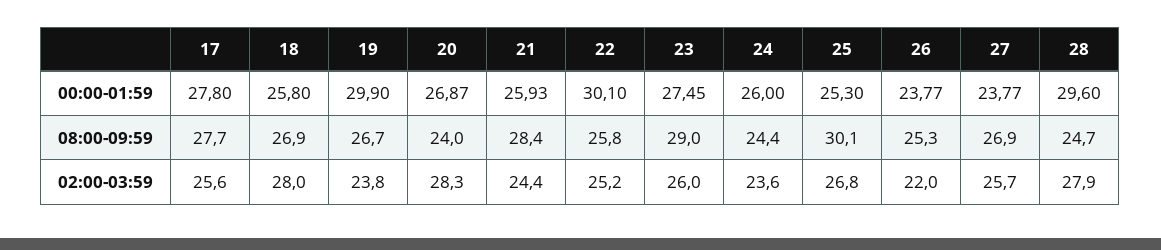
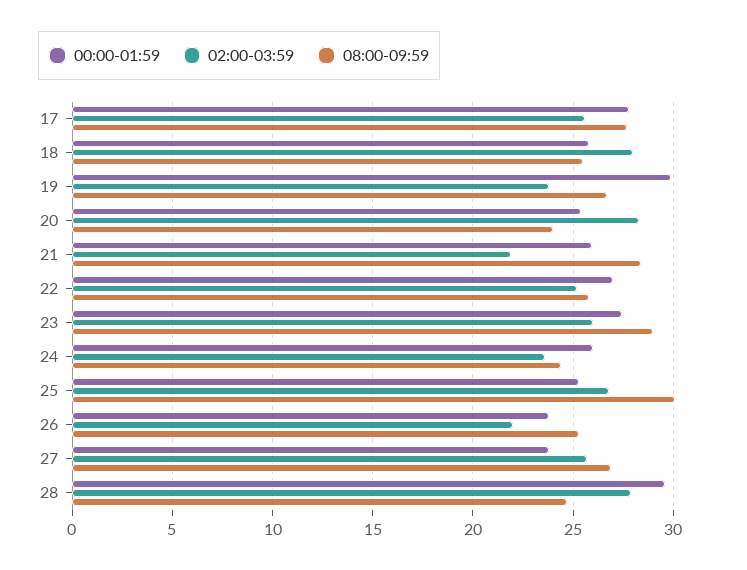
  {
    "00:00-01:59": {
      "17": 27.8,
      "18": 25.8,
      "19": 29.9,
-     "20": 26.87,
+     "20": 25.5,
      "21": 25.93,
-     "22": 30.1,
+     "22": 27,
      "23": 27.45,
      "24": 26,
      "25": 25.3,
      "26": 23.77,
      "27": 23.77,
      "28": 29.6
    },
    "08:00-09:59": {
      "17": 27.7,
-     "18": 26.9,
+     "18": 25.5,
      "19": 26.7,
      "20": 24,
      "21": 28.4,
      "22": 25.8,
      "23": 29,
      "24": 24.4,
      "25": 30.1,
      "26": 25.3,
      "27": 26.9,
      "28": 24.7
    },
    "02:00-03:59": {
      "17": 25.6,
      "18": 28,
      "19": 23.8,
      "20": 28.3,
-     "21": 24.4,
+     "21": 22,
      "22": 25.2,
      "23": 26,
      "24": 23.6,
      "25": 26.8,
      "26": 22,
      "27": 25.7,
      "28": 27.9
    }
  }

